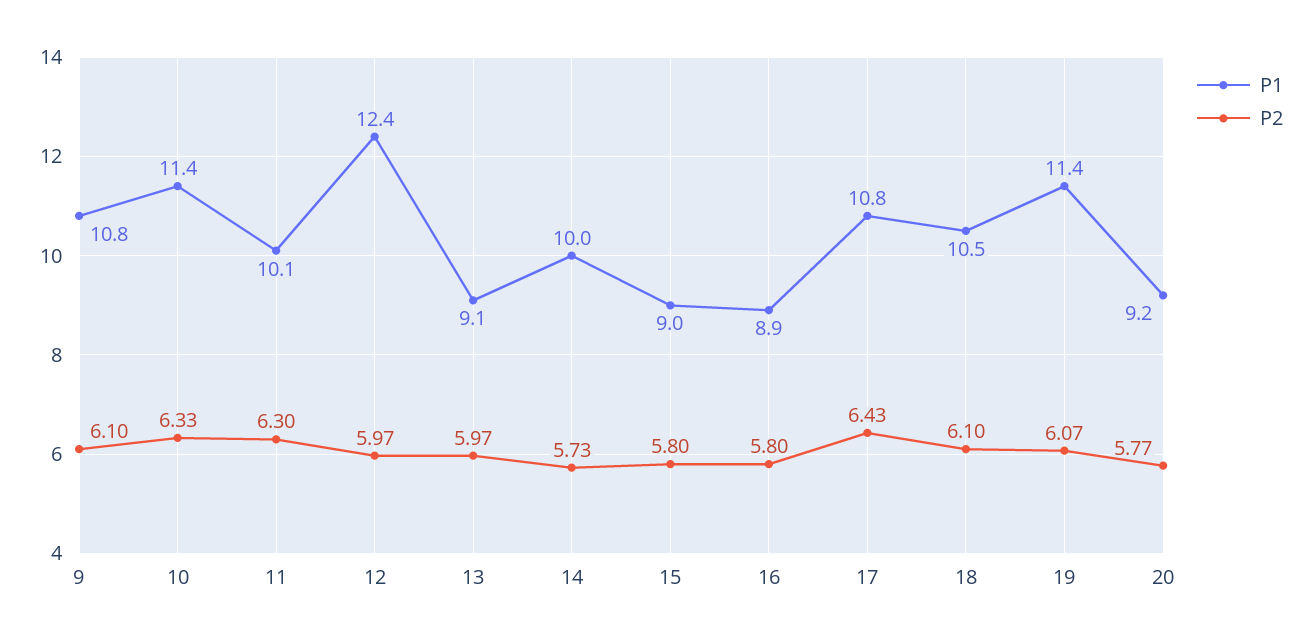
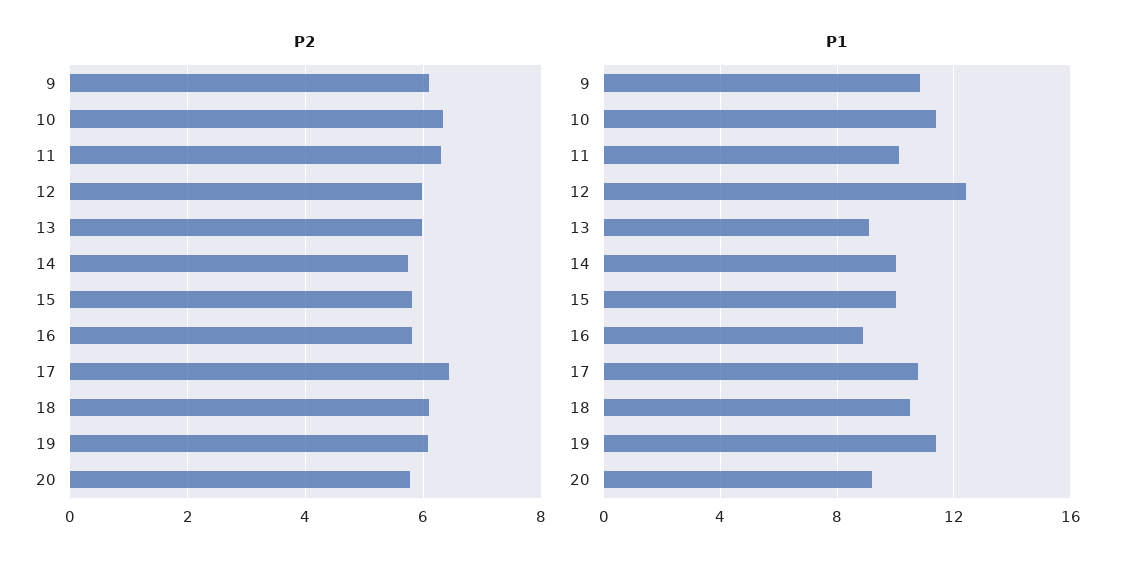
  {
    "P1": {
      "9": 10.8,
      "10": 11.4,
      "11": 10.1,
      "12": 12.4,
      "13": 9.1,
      "14": 10,
-     "15": 9,
+     "15": 10,
      "16": 8.9,
      "17": 10.8,
      "18": 10.5,
      "19": 11.4,
      "20": 9.2
    },
    "P2": {
      "9": 6.1,
      "10": 6.33,
      "11": 6.3,
      "12": 5.97,
      "13": 5.97,
      "14": 5.73,
      "15": 5.8,
      "16": 5.8,
      "17": 6.43,
      "18": 6.1,
      "19": 6.07,
      "20": 5.77
    }
  }

